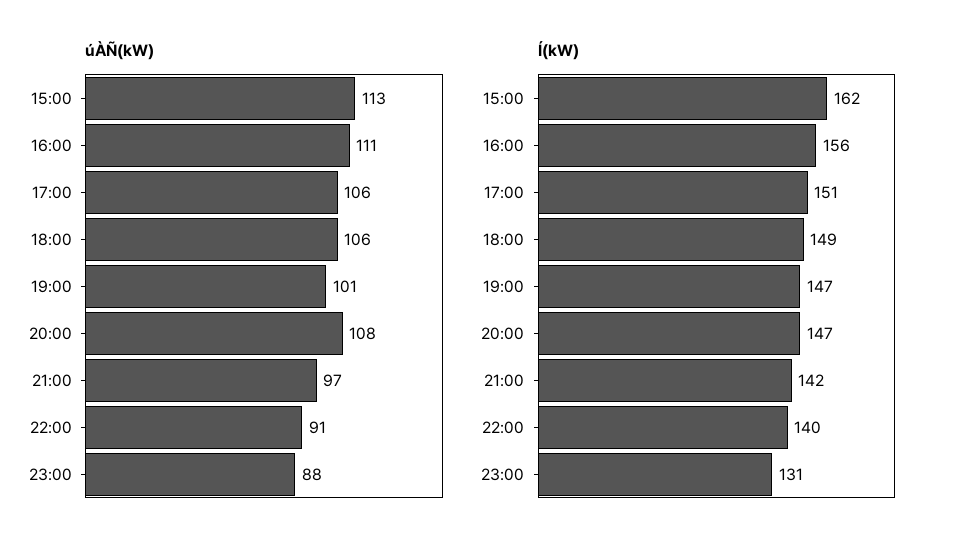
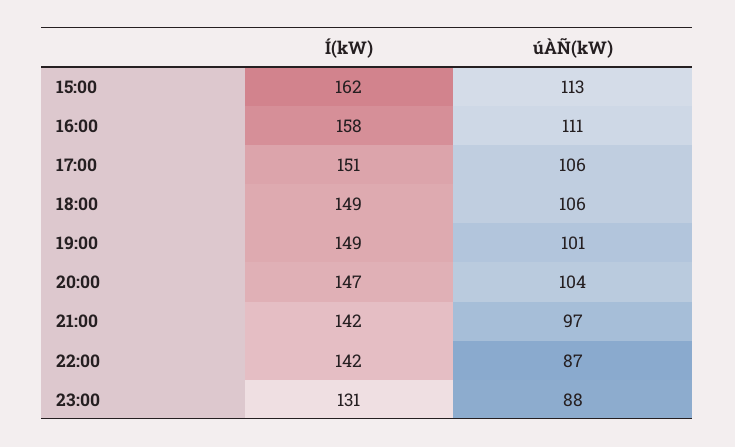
  {
    "úÀÑ(kW)": {
      "15:00": 113,
      "16:00": 111,
      "17:00": 106,
      "18:00": 106,
      "19:00": 101,
-     "20:00": 108,
+     "20:00": 104,
      "21:00": 97,
-     "22:00": 91,
+     "22:00": 87,
      "23:00": 88
    },
    "Í(kW)": {
      "15:00": 162,
-     "16:00": 156,
+     "16:00": 158,
      "17:00": 151,
      "18:00": 149,
-     "19:00": 147,
+     "19:00": 149,
      "20:00": 147,
      "21:00": 142,
-     "22:00": 140,
+     "22:00": 142,
      "23:00": 131
    }
  }

